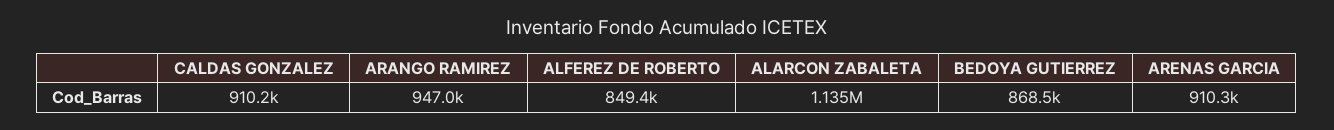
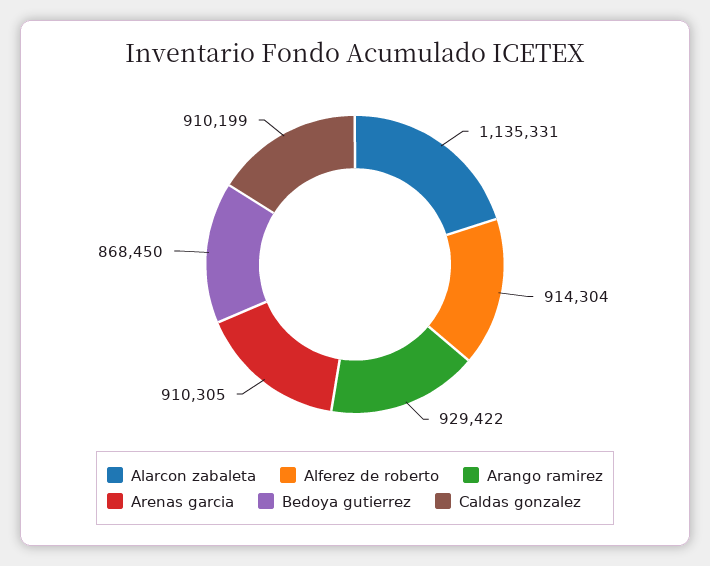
  {
    "CALDAS GONZALEZ": 910199,
-   "ARANGO RAMIREZ": 947000,
+   "ARANGO RAMIREZ": 929422,
-   "ALFEREZ DE ROBERTO": 849400,
+   "ALFEREZ DE ROBERTO": 914304,
    "ALARCON ZABALETA": 1135331,
    "BEDOYA GUTIERREZ": 868450,
    "ARENAS GARCIA": 910305
  }

